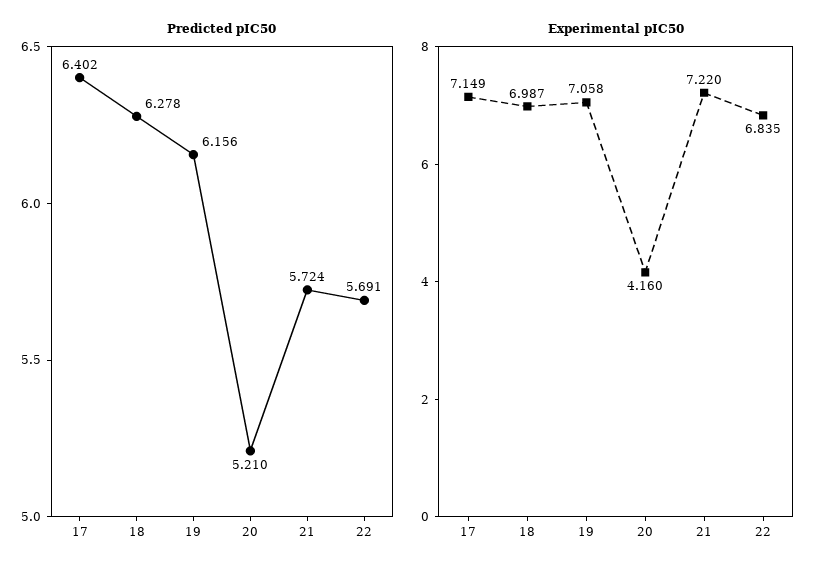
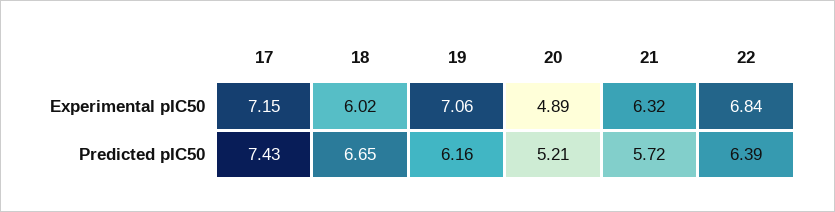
  {
    "Predicted pIC50": {
-     "17": 6.402,
+     "17": 7.43,
-     "18": 6.278,
+     "18": 6.65,
      "19": 6.156,
      "20": 5.21,
      "21": 5.724,
-     "22": 5.691
+     "22": 6.39
    },
    "Experimental pIC50": {
      "17": 7.149,
-     "18": 6.987,
+     "18": 6.02,
      "19": 7.058,
-     "20": 4.16,
+     "20": 4.89,
-     "21": 7.22,
+     "21": 6.32,
      "22": 6.835
    }
  }

